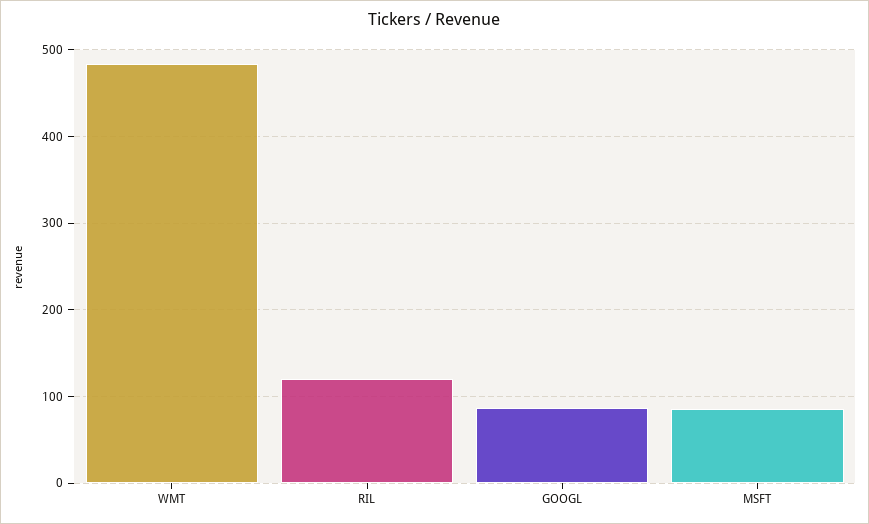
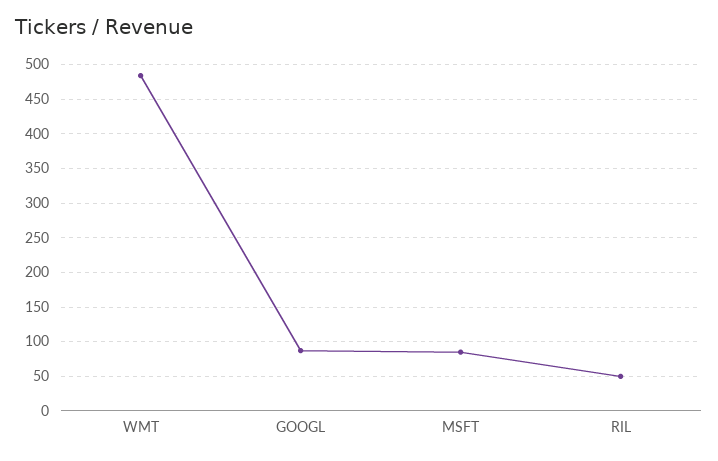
  {
    "WMT": 480,
-   "RIL": 120,
+   "RIL": 50,
    "GOOGL": 90,
    "MSFT": 90
  }

